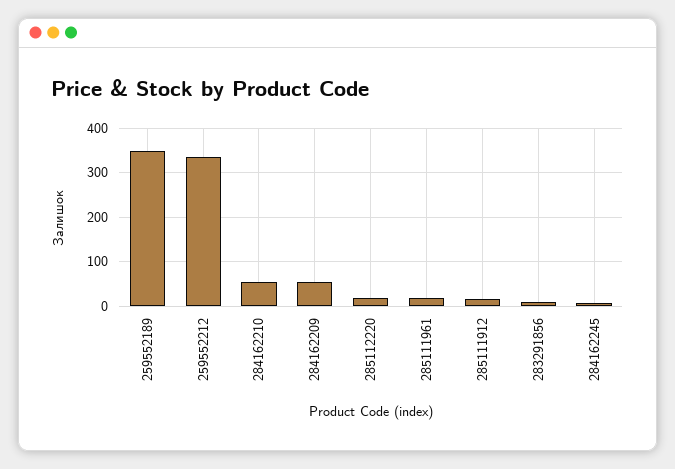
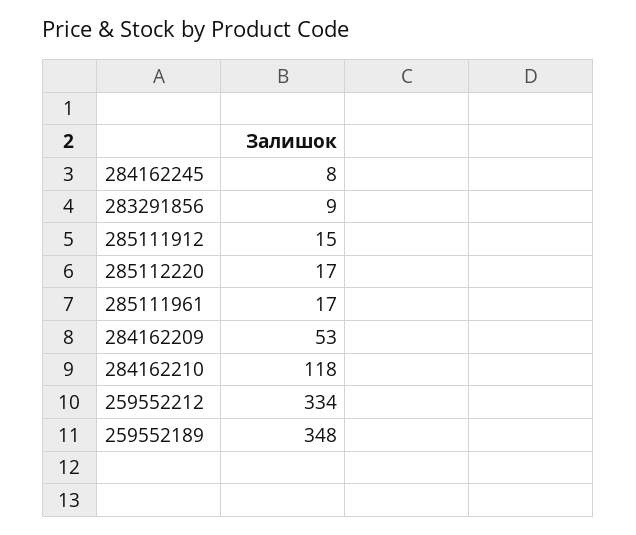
  {
    "259552189": 348,
    "259552212": 334,
-   "284162210": 60,
+   "284162210": 118,
    "284162209": 53,
    "285112220": 17,
    "285111961": 17,
    "285111912": 15,
    "283291856": 9,
    "284162245": 8
  }

